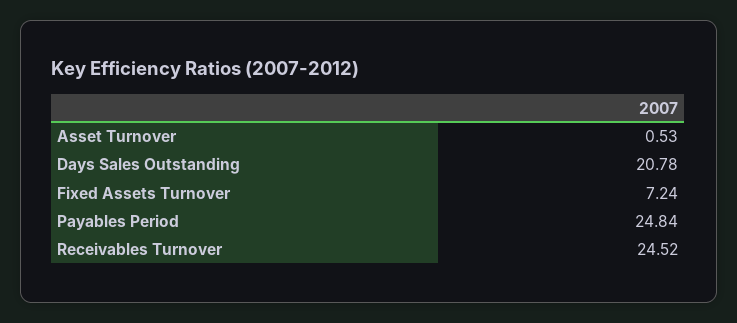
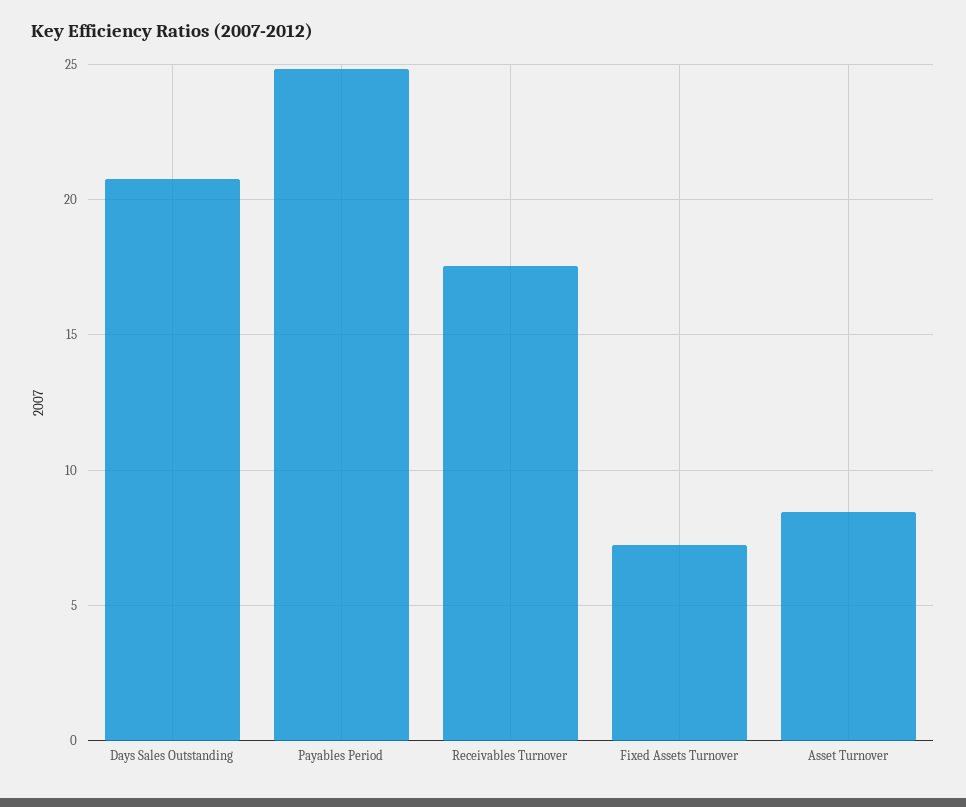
  {
-   "Asset Turnover": 0.53,
+   "Asset Turnover": 8.5,
    "Days Sales Outstanding": 20.78,
    "Fixed Assets Turnover": 7.24,
    "Payables Period": 24.84,
-   "Receivables Turnover": 24.52
+   "Receivables Turnover": 17.5
  }

